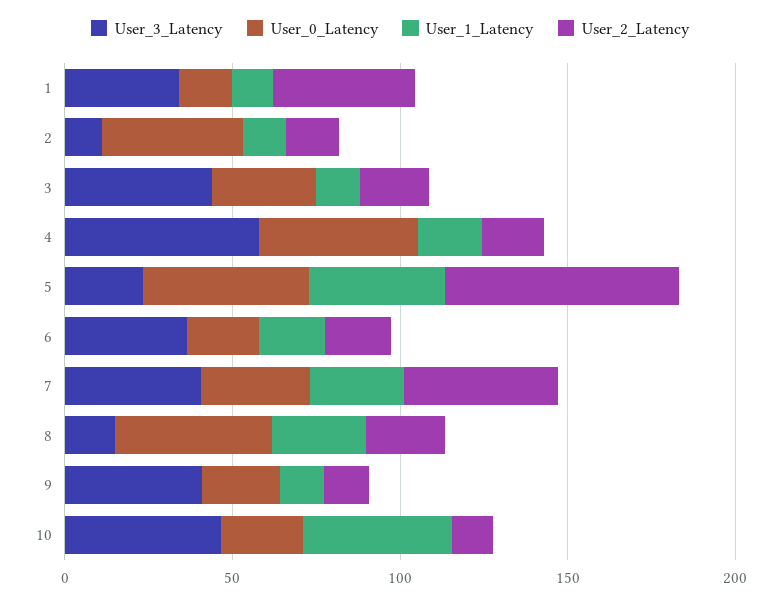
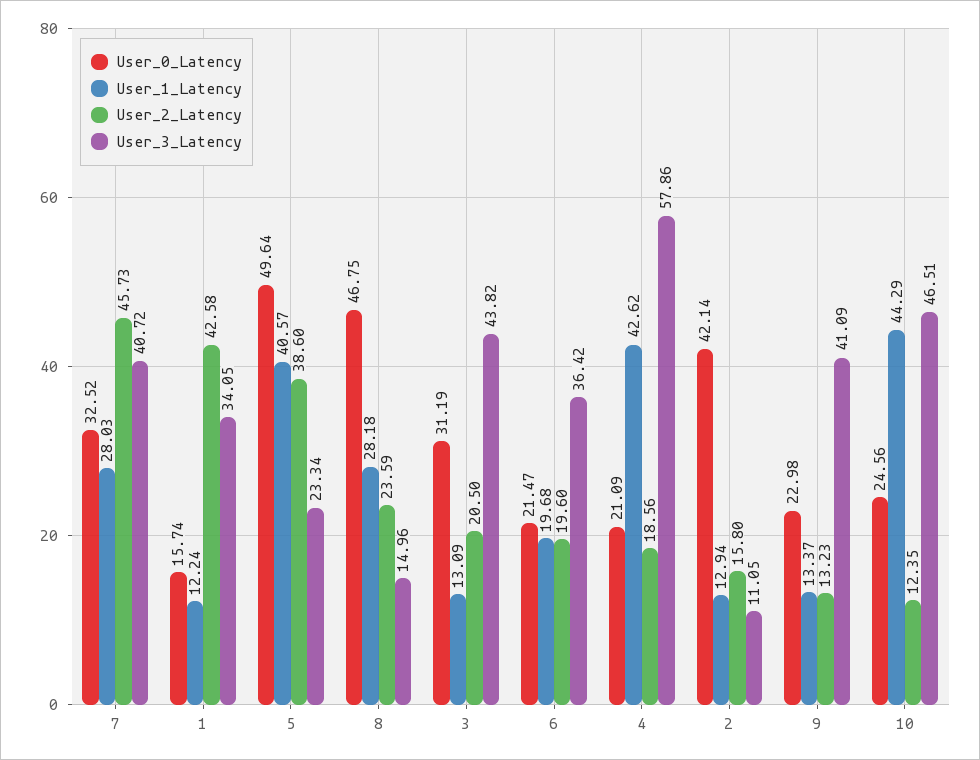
  {
    "User_3_Latency": {
      "1": 34.05,
      "2": 11.05,
      "3": 43.82,
      "4": 57.86,
      "5": 23.34,
      "6": 36.42,
      "7": 40.72,
      "8": 14.96,
      "9": 41.09,
      "10": 46.51
    },
    "User_0_Latency": {
      "1": 15.74,
      "2": 42.14,
      "3": 31.19,
-     "4": 50,
+     "4": 21.09,
      "5": 49.64,
      "6": 21.47,
      "7": 32.52,
      "8": 46.75,
      "9": 22.98,
      "10": 24.56
    },
    "User_1_Latency": {
      "1": 12.24,
      "2": 12.94,
      "3": 13.09,
-     "4": 20,
+     "4": 42.62,
      "5": 40.57,
      "6": 19.68,
      "7": 28.03,
      "8": 28.18,
      "9": 13.37,
      "10": 44.29
    },
    "User_2_Latency": {
      "1": 42.58,
      "2": 15.8,
      "3": 20.5,
      "4": 18.56,
-     "5": 70,
+     "5": 38.6,
      "6": 19.6,
      "7": 45.73,
      "8": 23.59,
      "9": 13.23,
      "10": 12.35
    }
  }

